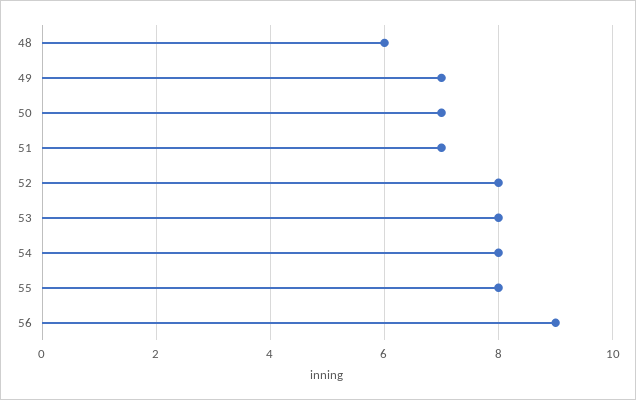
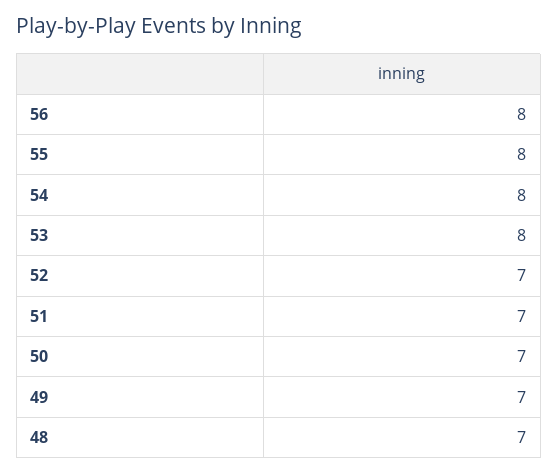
  {
-   "48": 6,
+   "48": 7,
    "49": 7,
    "50": 7,
    "51": 7,
-   "52": 8,
+   "52": 7,
    "53": 8,
    "54": 8,
    "55": 8,
-   "56": 9
+   "56": 8
  }

